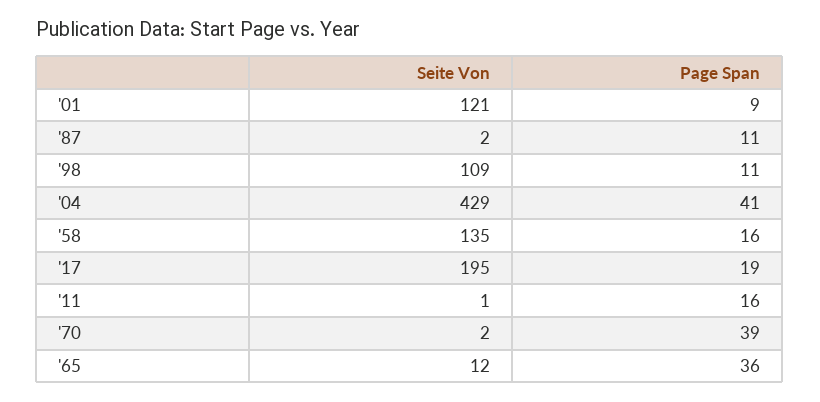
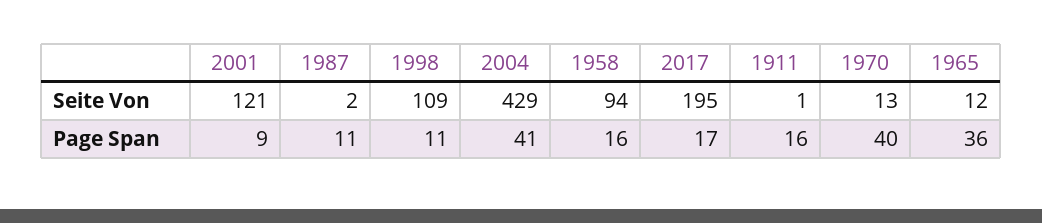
  {
    "Seite Von": {
      "'01": 121,
      "'87": 2,
      "'98": 109,
      "'04": 429,
-     "'58": 135,
+     "'58": 94,
      "'17": 195,
      "'11": 1,
-     "'70": 2,
+     "'70": 13,
      "'65": 12
    },
    "Page Span": {
      "'01": 9,
      "'87": 11,
      "'98": 11,
      "'04": 41,
      "'58": 16,
-     "'17": 19,
+     "'17": 17,
      "'11": 16,
-     "'70": 39,
+     "'70": 40,
      "'65": 36
    }
  }

